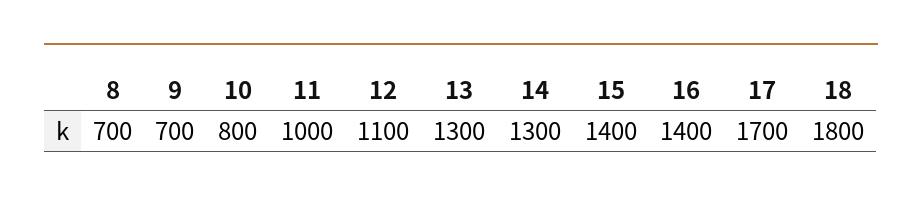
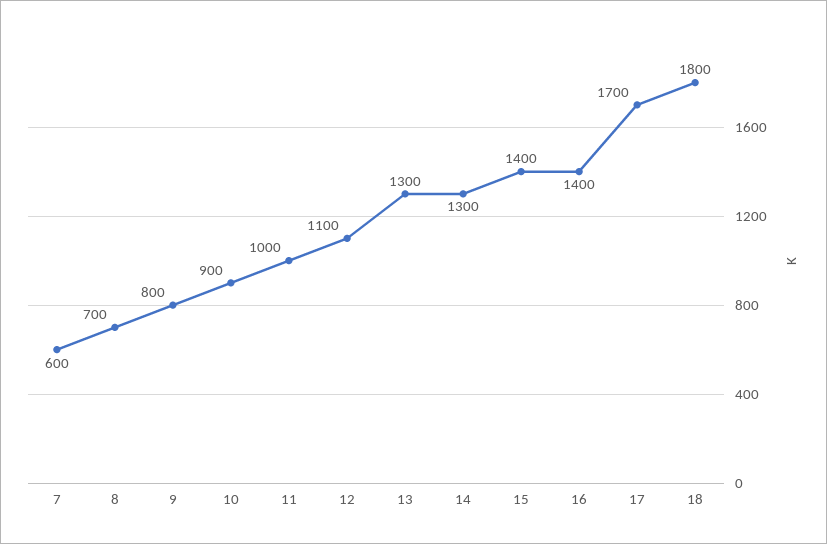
  {
    "8": 700,
-   "9": 700,
+   "9": 800,
-   "10": 800,
+   "10": 900,
    "11": 1000,
    "12": 1100,
    "13": 1300,
    "14": 1300,
    "15": 1400,
    "16": 1400,
    "17": 1700,
-   "18": 1800
+   "18": 1800,
+   "7": 600
  }

